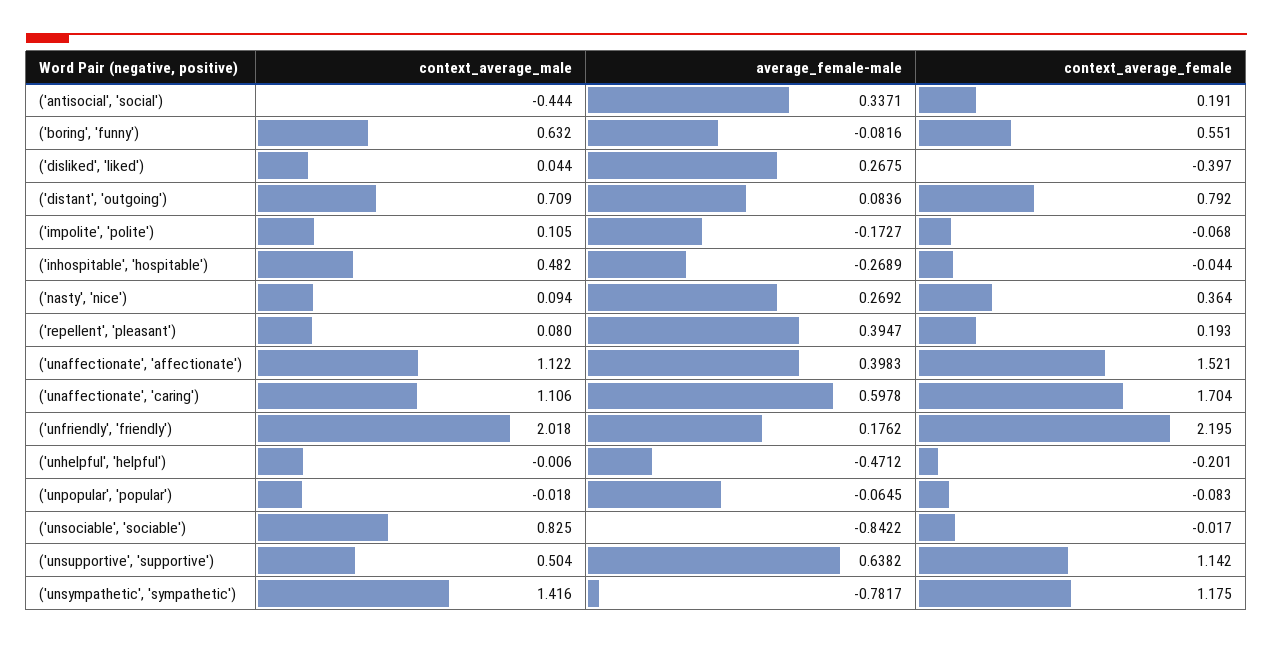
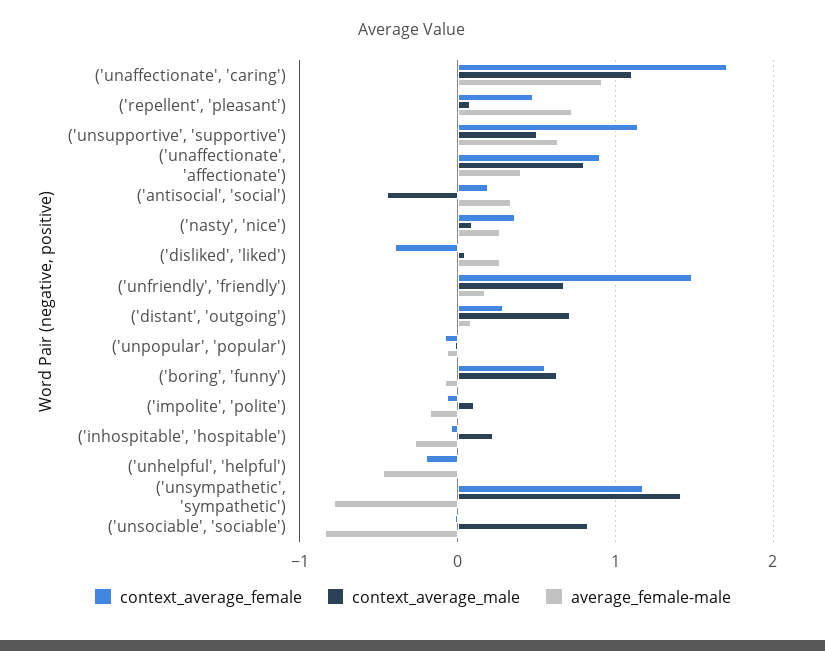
  {
    "context_average_male": {
      "('antisocial', 'social')": -0.444,
      "('boring', 'funny')": 0.632,
      "('disliked', 'liked')": 0.044,
      "('distant', 'outgoing')": 0.709,
      "('impolite', 'polite')": 0.105,
-     "('inhospitable', 'hospitable')": 0.482,
+     "('inhospitable', 'hospitable')": 0.2,
      "('nasty', 'nice')": 0.094,
      "('repellent', 'pleasant')": 0.08,
-     "('unaffectionate', 'affectionate')": 1.122,
+     "('unaffectionate', 'affectionate')": 0.8,
      "('unaffectionate', 'caring')": 1.106,
-     "('unfriendly', 'friendly')": 2.018,
+     "('unfriendly', 'friendly')": 0.7,
      "('unhelpful', 'helpful')": -0.006,
      "('unpopular', 'popular')": -0.018,
      "('unsociable', 'sociable')": 0.825,
      "('unsupportive', 'supportive')": 0.504,
      "('unsympathetic', 'sympathetic')": 1.416
    },
    "average_female-male": {
      "('antisocial', 'social')": 0.3371,
      "('boring', 'funny')": -0.0816,
      "('disliked', 'liked')": 0.2675,
      "('distant', 'outgoing')": 0.0836,
      "('impolite', 'polite')": -0.1727,
      "('inhospitable', 'hospitable')": -0.2689,
      "('nasty', 'nice')": 0.2692,
-     "('repellent', 'pleasant')": 0.3947,
+     "('repellent', 'pleasant')": 0.7,
      "('unaffectionate', 'affectionate')": 0.3983,
-     "('unaffectionate', 'caring')": 0.5978,
+     "('unaffectionate', 'caring')": 0.9,
      "('unfriendly', 'friendly')": 0.1762,
      "('unhelpful', 'helpful')": -0.4712,
      "('unpopular', 'popular')": -0.0645,
      "('unsociable', 'sociable')": -0.8422,
      "('unsupportive', 'supportive')": 0.6382,
      "('unsympathetic', 'sympathetic')": -0.7817
    },
    "context_average_female": {
      "('antisocial', 'social')": 0.191,
      "('boring', 'funny')": 0.551,
      "('disliked', 'liked')": -0.397,
-     "('distant', 'outgoing')": 0.792,
+     "('distant', 'outgoing')": 0.3,
      "('impolite', 'polite')": -0.068,
      "('inhospitable', 'hospitable')": -0.044,
      "('nasty', 'nice')": 0.364,
-     "('repellent', 'pleasant')": 0.193,
+     "('repellent', 'pleasant')": 0.5,
-     "('unaffectionate', 'affectionate')": 1.521,
+     "('unaffectionate', 'affectionate')": 0.9,
      "('unaffectionate', 'caring')": 1.704,
-     "('unfriendly', 'friendly')": 2.195,
+     "('unfriendly', 'friendly')": 1.5,
      "('unhelpful', 'helpful')": -0.201,
      "('unpopular', 'popular')": -0.083,
      "('unsociable', 'sociable')": -0.017,
      "('unsupportive', 'supportive')": 1.142,
      "('unsympathetic', 'sympathetic')": 1.175
    }
  }

